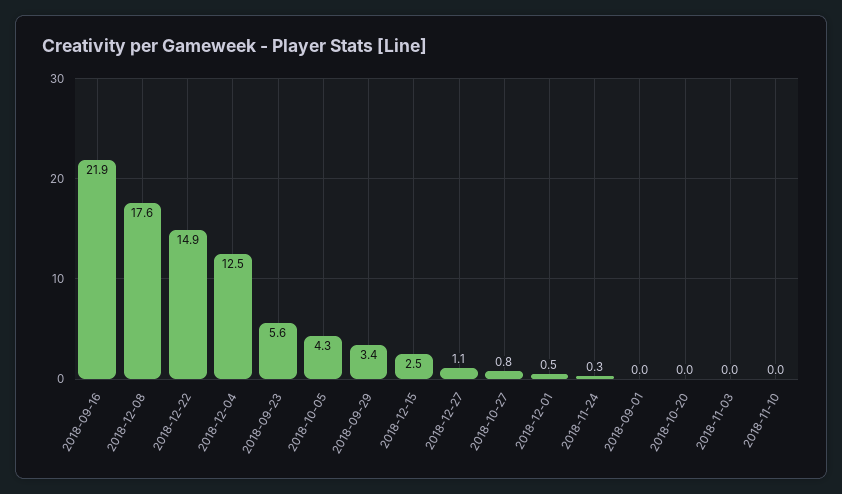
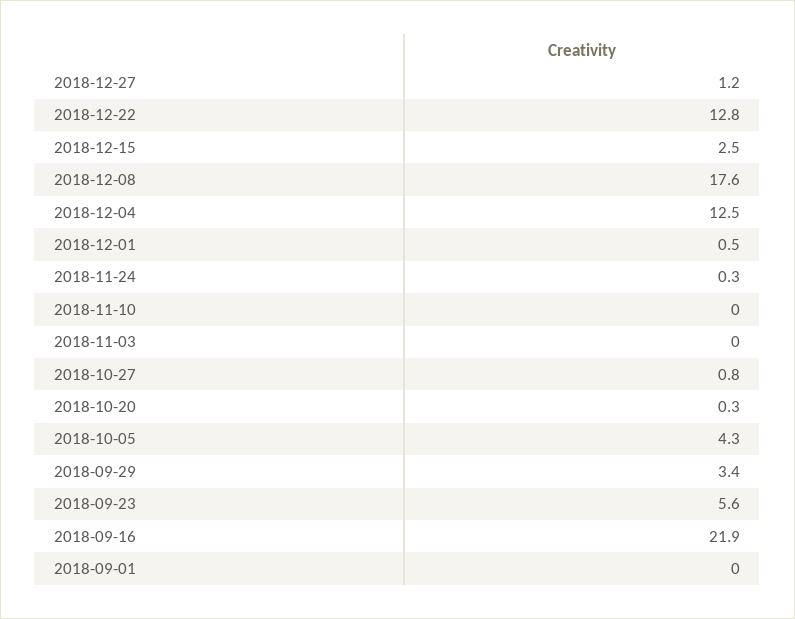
  {
    "2018-09-16": 21.9,
    "2018-12-08": 17.6,
-   "2018-12-22": 14.9,
+   "2018-12-22": 12.8,
    "2018-12-04": 12.5,
    "2018-09-23": 5.6,
    "2018-10-05": 4.3,
    "2018-09-29": 3.4,
    "2018-12-15": 2.5,
-   "2018-12-27": 1.1,
+   "2018-12-27": 1.2,
    "2018-10-27": 0.8,
    "2018-12-01": 0.5,
    "2018-11-24": 0.3,
    "2018-09-01": 0,
-   "2018-10-20": 0,
+   "2018-10-20": 0.3,
    "2018-11-03": 0,
    "2018-11-10": 0
  }

